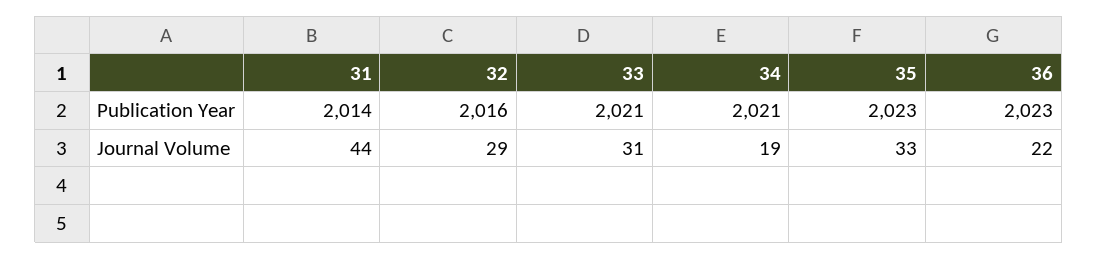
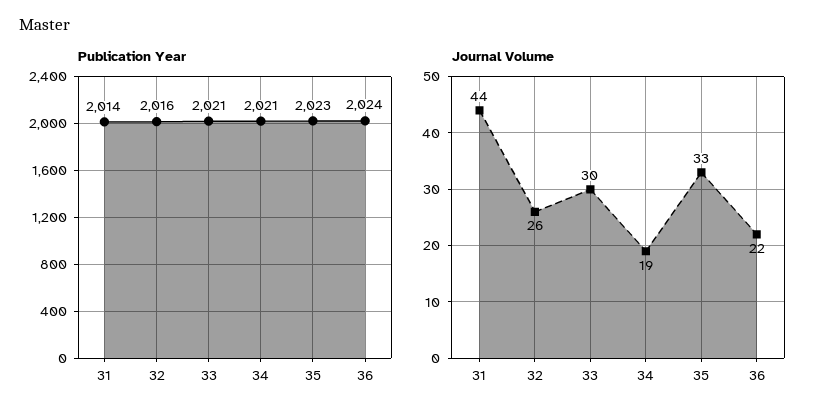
  {
    "Publication Year": {
      "31": 2014,
      "32": 2016,
      "33": 2021,
      "34": 2021,
      "35": 2023,
-     "36": 2023
+     "36": 2024
    },
    "Journal Volume": {
      "31": 44,
-     "32": 29,
+     "32": 26,
-     "33": 31,
+     "33": 30,
      "34": 19,
      "35": 33,
      "36": 22
    }
  }

